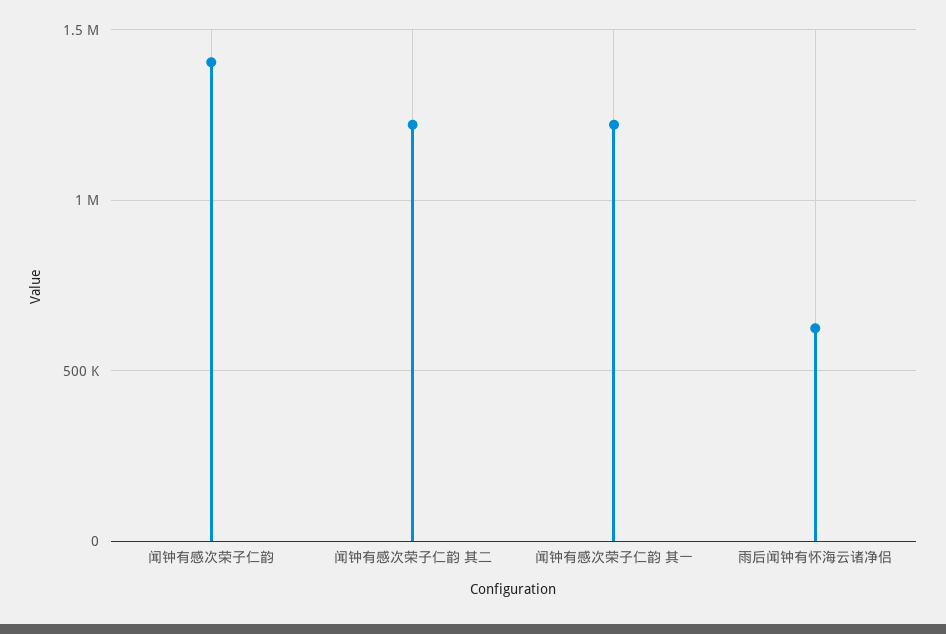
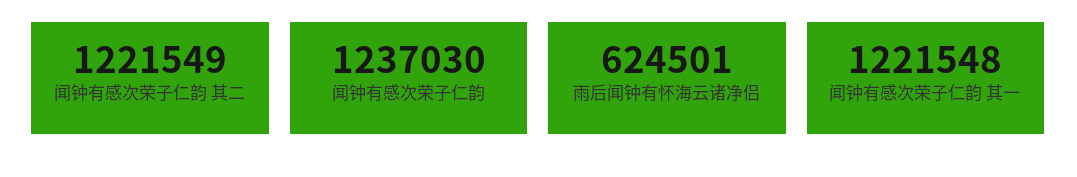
  {
-   "闻钟有感次荣子仁韵": 1400000,
+   "闻钟有感次荣子仁韵": 1237030,
    "闻钟有感次荣子仁韵 其二": 1221549,
    "闻钟有感次荣子仁韵 其一": 1221548,
    "雨后闻钟有怀海云诸净侣": 624501
  }

